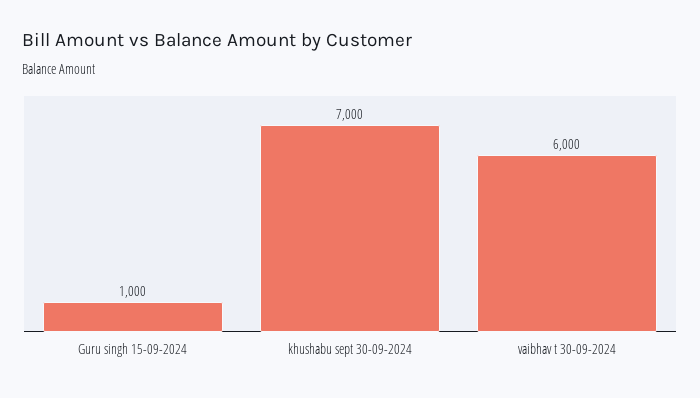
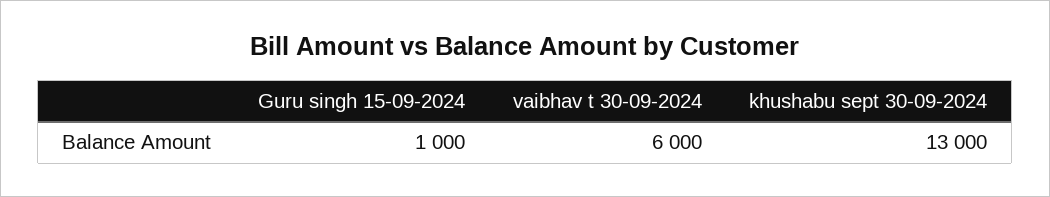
  {
    "Guru singh 15-09-2024": 1000,
-   "khushabu sept 30-09-2024": 7000,
+   "khushabu sept 30-09-2024": 13000,
    "vaibhav t 30-09-2024": 6000
  }

